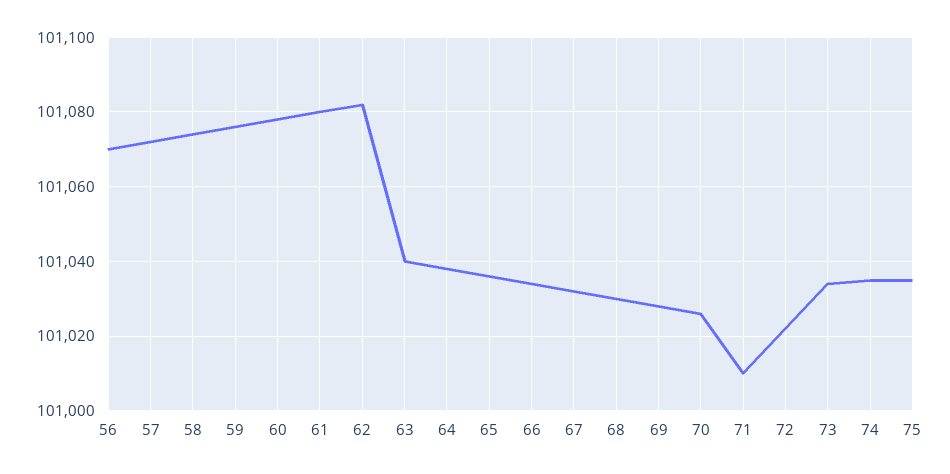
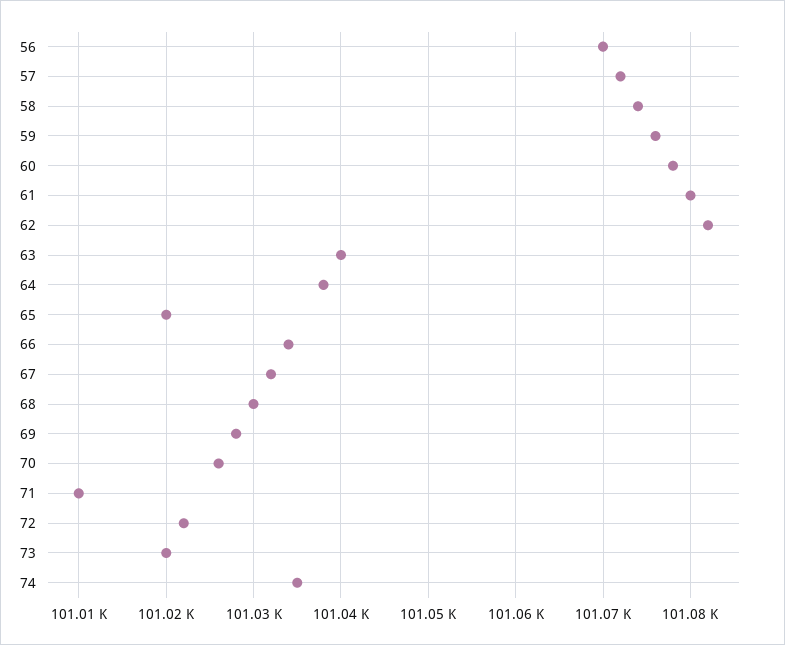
  {
    "56": 101070,
    "57": 101072,
    "58": 101074,
    "59": 101076,
    "60": 101078,
    "61": 101080,
    "62": 101082,
    "63": 101040,
    "64": 101038,
-   "65": 101035,
+   "65": 101020,
    "66": 101034,
    "67": 101032,
    "68": 101030,
    "69": 101028,
    "70": 101026,
    "71": 101010,
    "72": 101022,
-   "73": 101035,
+   "73": 101020,
-   "74": 101035,
+   "74": 101035
-   "75": 101035
  }

